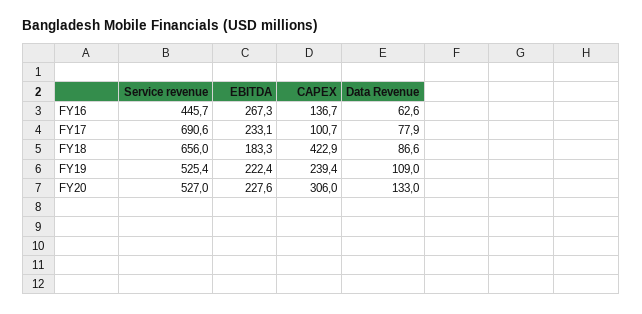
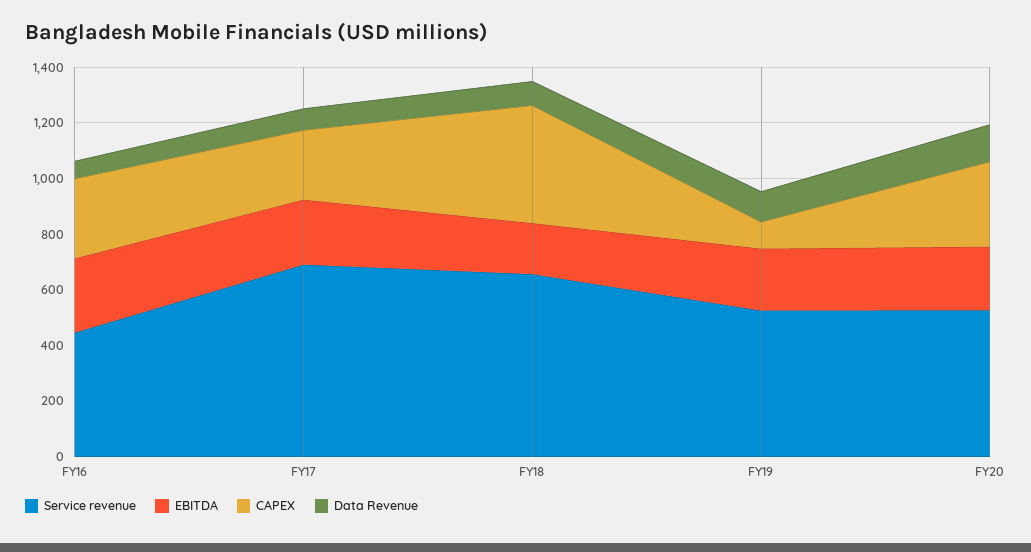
  {
    "Service revenue": {
      "FY16": 445.7,
      "FY17": 690.6,
      "FY18": 656,
      "FY19": 525.4,
      "FY20": 527
    },
    "EBITDA": {
      "FY16": 267.3,
      "FY17": 233.1,
      "FY18": 183.3,
      "FY19": 222.4,
      "FY20": 227.6
    },
    "CAPEX": {
-     "FY16": 136.7,
+     "FY16": 300,
-     "FY17": 100.7,
+     "FY17": 250,
      "FY18": 422.9,
-     "FY19": 239.4,
+     "FY19": 100,
      "FY20": 306
    },
    "Data Revenue": {
      "FY16": 62.6,
      "FY17": 77.9,
      "FY18": 86.6,
      "FY19": 109,
      "FY20": 133
    }
  }

